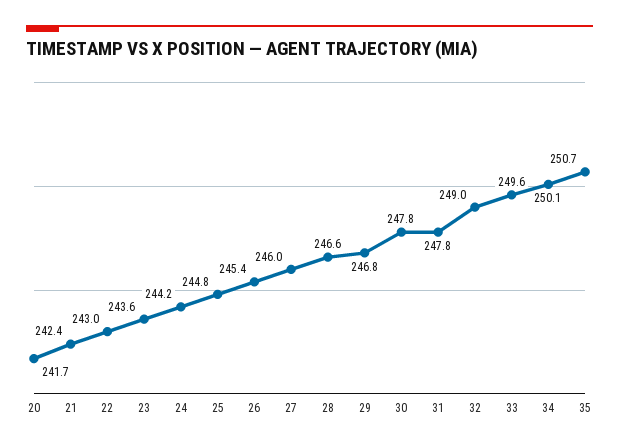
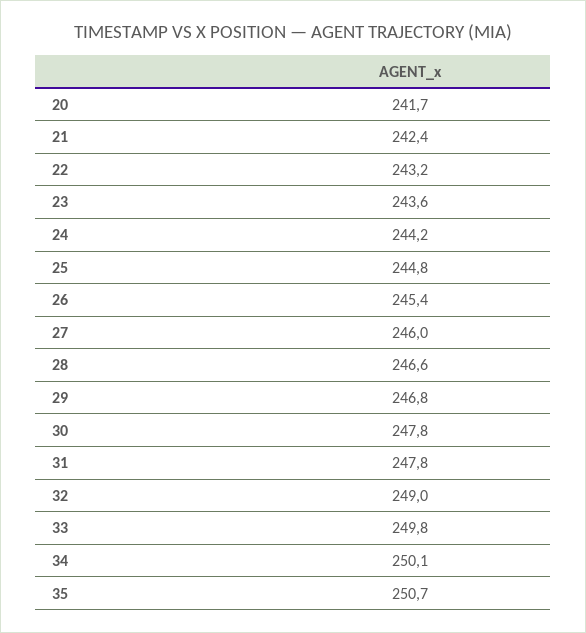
  {
    "20": 241.7,
    "21": 242.4,
-   "22": 243,
+   "22": 243.2,
    "23": 243.6,
    "24": 244.2,
    "25": 244.8,
    "26": 245.4,
    "27": 246,
    "28": 246.6,
    "29": 246.8,
    "30": 247.8,
    "31": 247.8,
    "32": 249,
-   "33": 249.6,
+   "33": 249.8,
    "34": 250.1,
    "35": 250.7
  }

